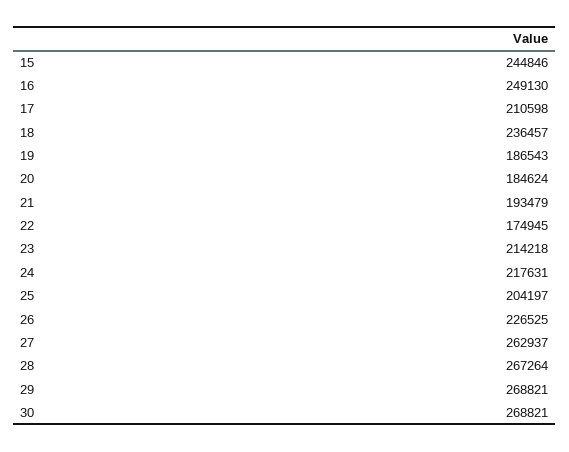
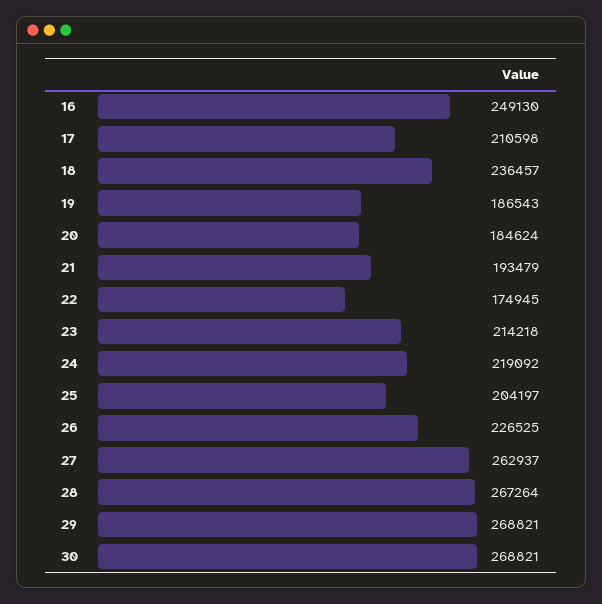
  {
-   "15": 244846,
    "16": 249130,
    "17": 210598,
    "18": 236457,
    "19": 186543,
    "20": 184624,
    "21": 193479,
    "22": 174945,
    "23": 214218,
-   "24": 217631,
+   "24": 219092,
    "25": 204197,
    "26": 226525,
    "27": 262937,
    "28": 267264,
    "29": 268821,
    "30": 268821
  }

